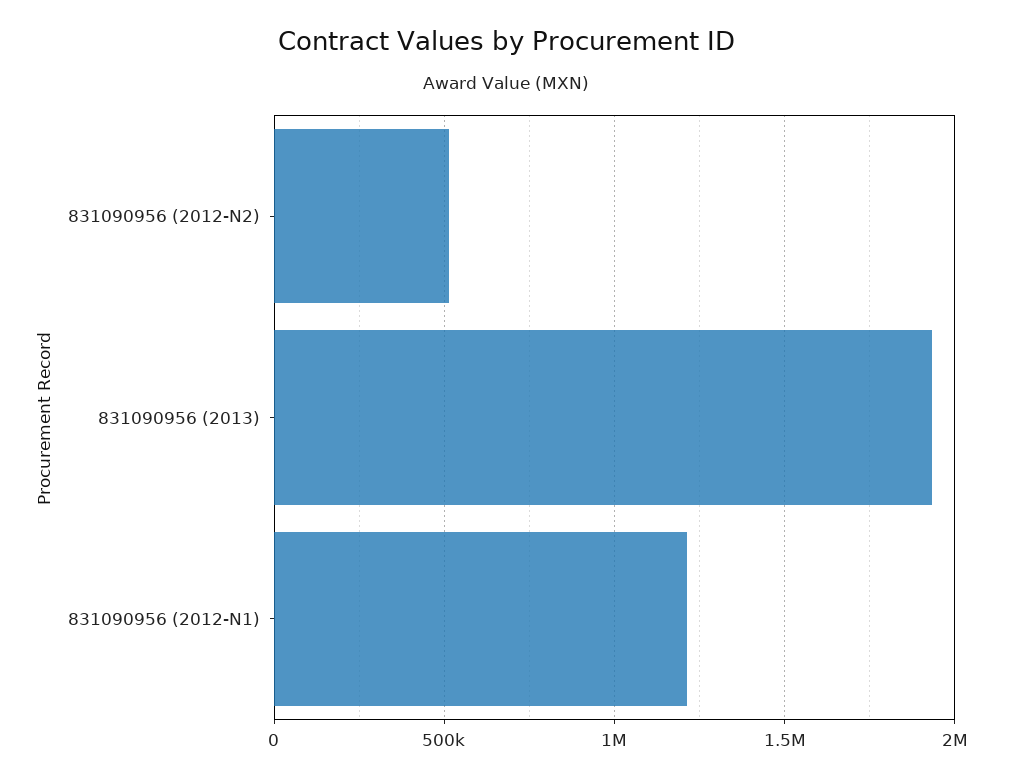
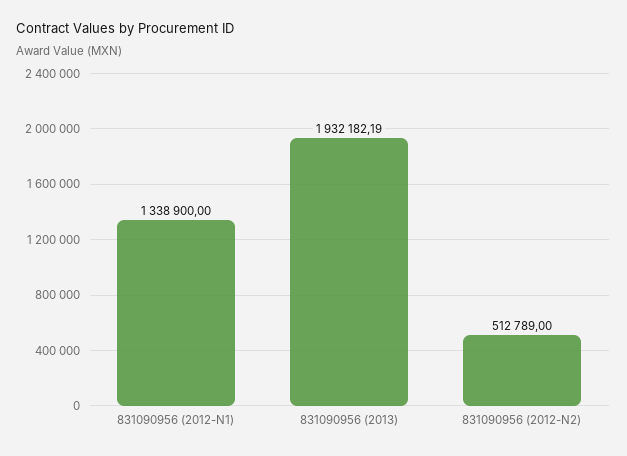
  {
    "831090956 (2012-N2)": 512789,
    "831090956 (2013)": 1932182.19,
-   "831090956 (2012-N1)": 1200000
+   "831090956 (2012-N1)": 1338900
  }

